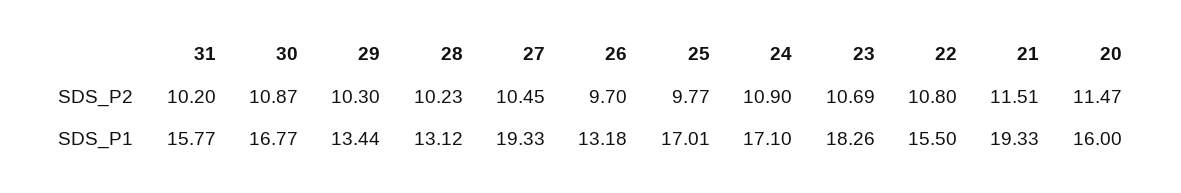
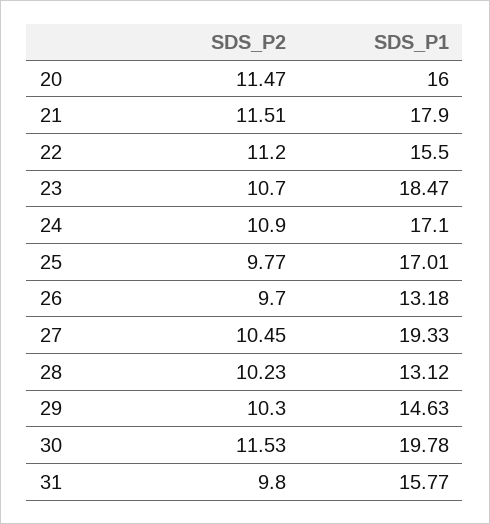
  {
    "31": {
-     "SDS_P2": 10.2,
+     "SDS_P2": 9.8,
      "SDS_P1": 15.77
    },
    "30": {
-     "SDS_P2": 10.87,
+     "SDS_P2": 11.53,
-     "SDS_P1": 16.77
+     "SDS_P1": 19.78
    },
    "29": {
      "SDS_P2": 10.3,
-     "SDS_P1": 13.44
+     "SDS_P1": 14.63
    },
    "28": {
      "SDS_P2": 10.23,
      "SDS_P1": 13.12
    },
    "27": {
      "SDS_P2": 10.45,
      "SDS_P1": 19.33
    },
    "26": {
      "SDS_P2": 9.7,
      "SDS_P1": 13.18
    },
    "25": {
      "SDS_P2": 9.77,
      "SDS_P1": 17.01
    },
    "24": {
      "SDS_P2": 10.9,
      "SDS_P1": 17.1
    },
    "23": {
-     "SDS_P2": 10.69,
+     "SDS_P2": 10.7,
-     "SDS_P1": 18.26
+     "SDS_P1": 18.47
    },
    "22": {
-     "SDS_P2": 10.8,
+     "SDS_P2": 11.2,
      "SDS_P1": 15.5
    },
    "21": {
      "SDS_P2": 11.51,
-     "SDS_P1": 19.33
+     "SDS_P1": 17.9
    },
    "20": {
      "SDS_P2": 11.47,
      "SDS_P1": 16
    }
  }

